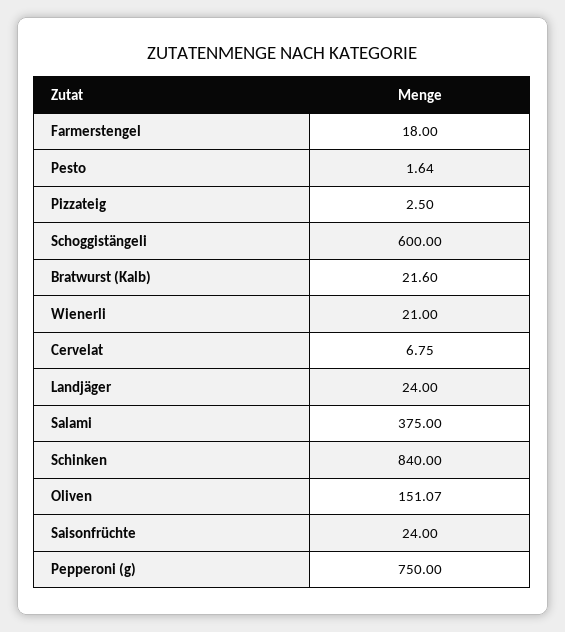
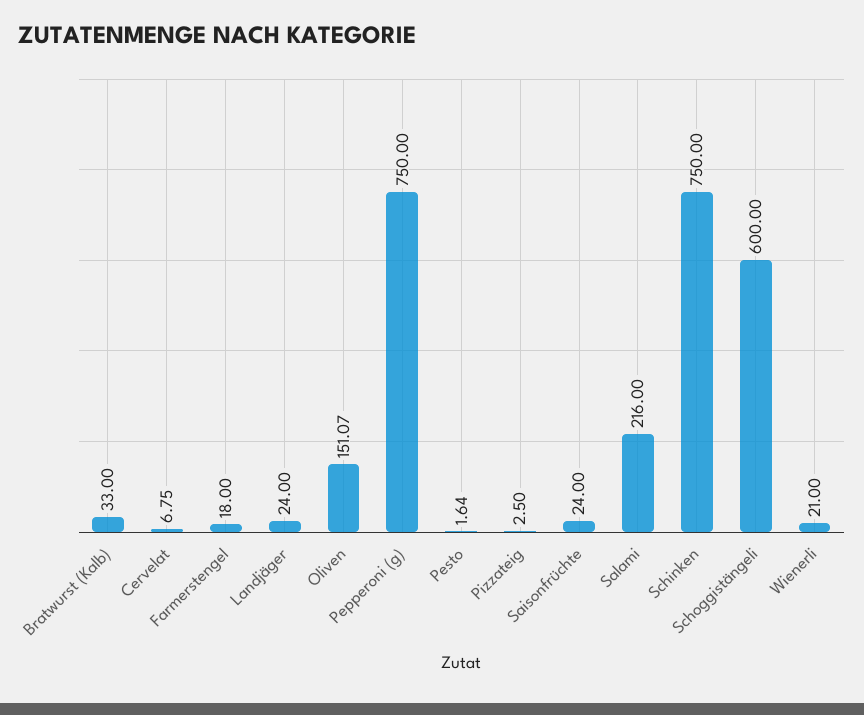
  {
    "Farmerstengel": 18,
    "Pesto": 1.64,
    "Pizzateig": 2.5,
    "Schoggistängeli": 600,
-   "Bratwurst (Kalb)": 21.6,
+   "Bratwurst (Kalb)": 33,
    "Wienerli": 21,
    "Cervelat": 6.75,
    "Landjäger": 24,
-   "Salami": 375,
+   "Salami": 216,
-   "Schinken": 840,
+   "Schinken": 750,
    "Oliven": 151.07,
    "Saisonfrüchte": 24,
    "Pepperoni (g)": 750
  }

